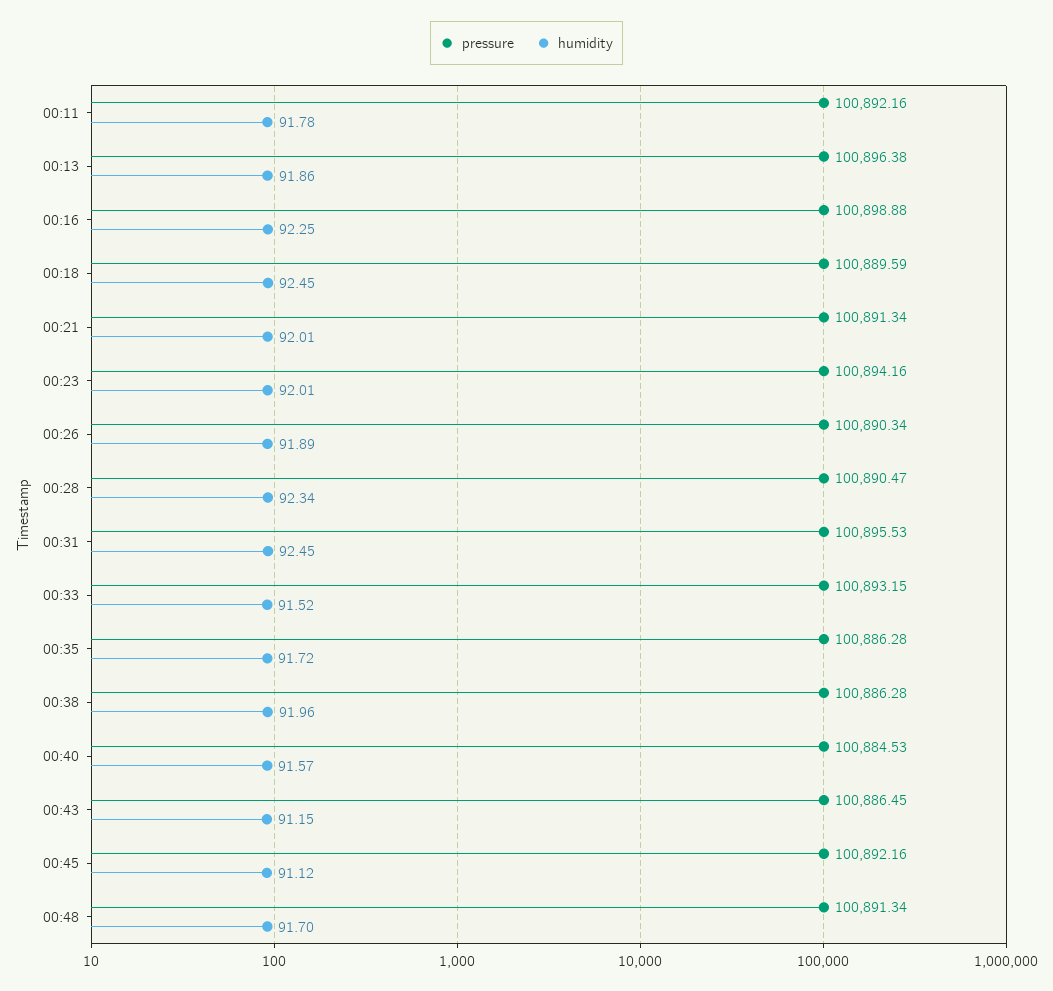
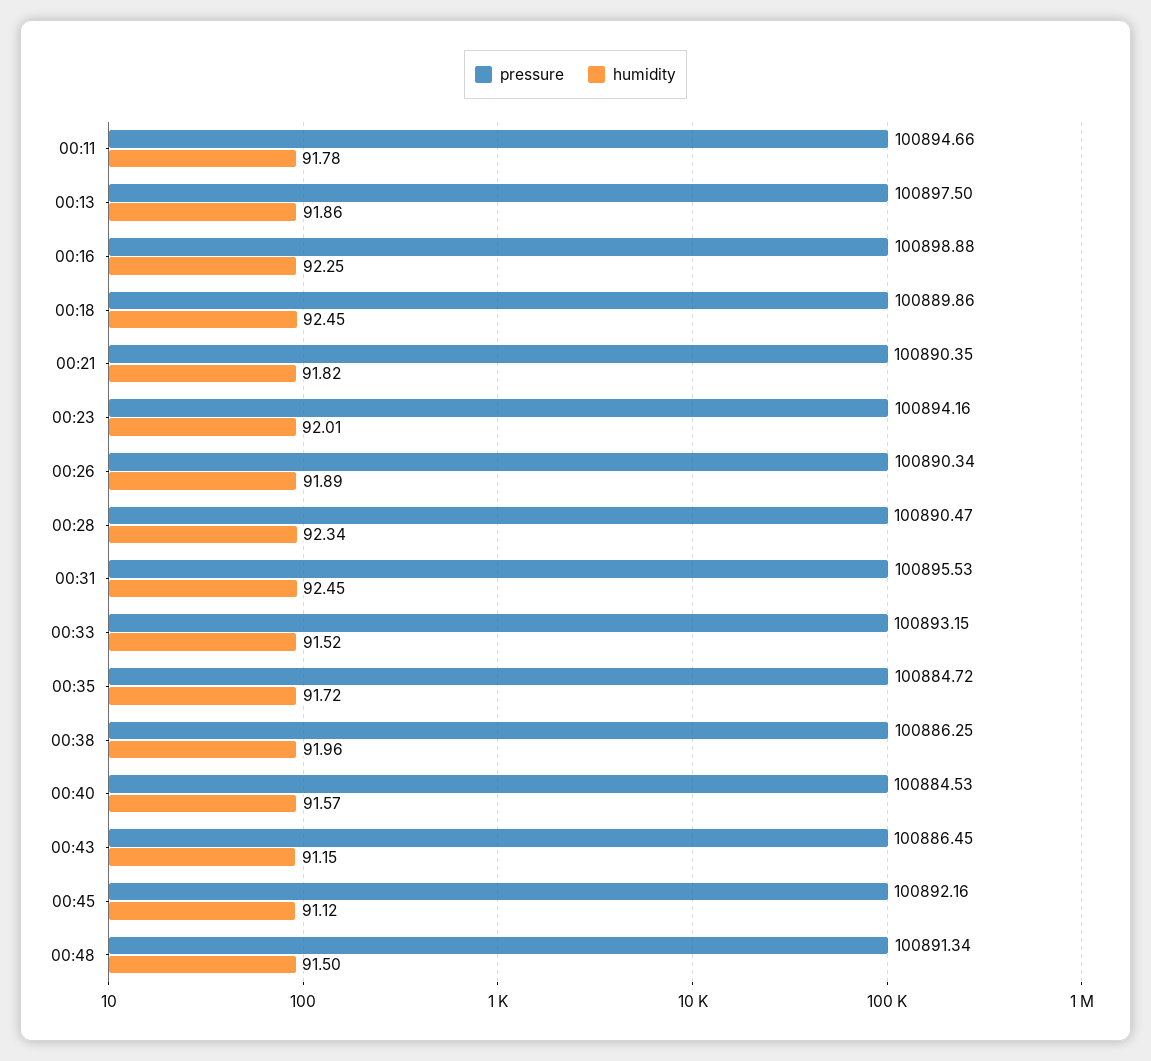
  {
    "pressure": {
-     "00:11": 100892.16,
+     "00:11": 100894.66,
-     "00:13": 100896.38,
+     "00:13": 100897.5,
      "00:16": 100898.88,
-     "00:18": 100889.59,
+     "00:18": 100889.86,
-     "00:21": 100891.34,
+     "00:21": 100890.35,
      "00:23": 100894.16,
      "00:26": 100890.34,
      "00:28": 100890.47,
      "00:31": 100895.53,
      "00:33": 100893.15,
-     "00:35": 100886.28,
+     "00:35": 100884.72,
-     "00:38": 100886.28,
+     "00:38": 100886.25,
      "00:40": 100884.53,
      "00:43": 100886.45,
      "00:45": 100892.16,
      "00:48": 100891.34
    },
    "humidity": {
      "00:11": 91.78,
      "00:13": 91.86,
      "00:16": 92.25,
      "00:18": 92.45,
-     "00:21": 92.01,
+     "00:21": 91.82,
      "00:23": 92.01,
      "00:26": 91.89,
      "00:28": 92.34,
      "00:31": 92.45,
      "00:33": 91.52,
      "00:35": 91.72,
      "00:38": 91.96,
      "00:40": 91.57,
      "00:43": 91.15,
      "00:45": 91.12,
-     "00:48": 91.7
+     "00:48": 91.5
    }
  }

